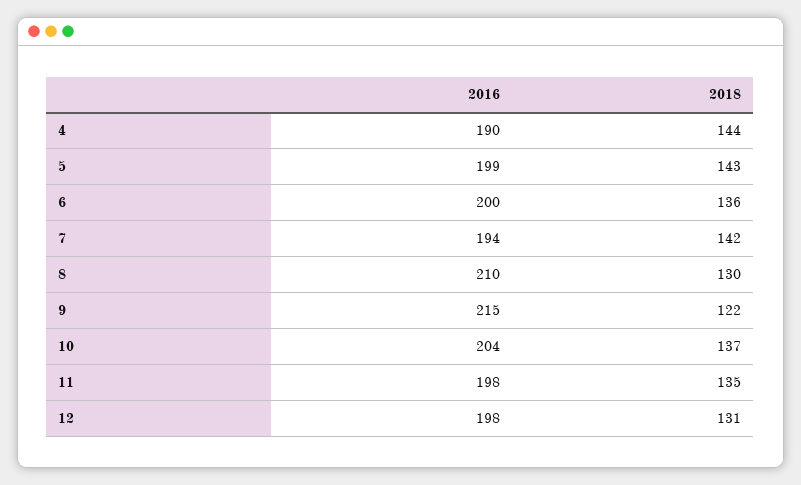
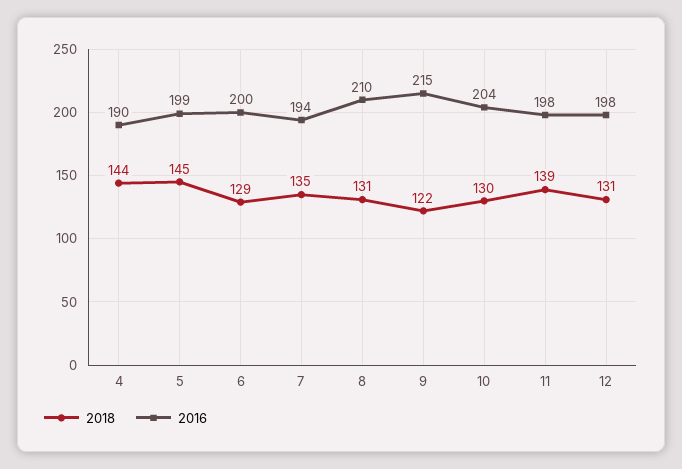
  {
    "2016": {
      "4": 190,
      "5": 199,
      "6": 200,
      "7": 194,
      "8": 210,
      "9": 215,
      "10": 204,
      "11": 198,
      "12": 198
    },
    "2018": {
      "4": 144,
-     "5": 143,
+     "5": 145,
-     "6": 136,
+     "6": 129,
-     "7": 142,
+     "7": 135,
-     "8": 130,
+     "8": 131,
      "9": 122,
-     "10": 137,
+     "10": 130,
-     "11": 135,
+     "11": 139,
      "12": 131
    }
  }

